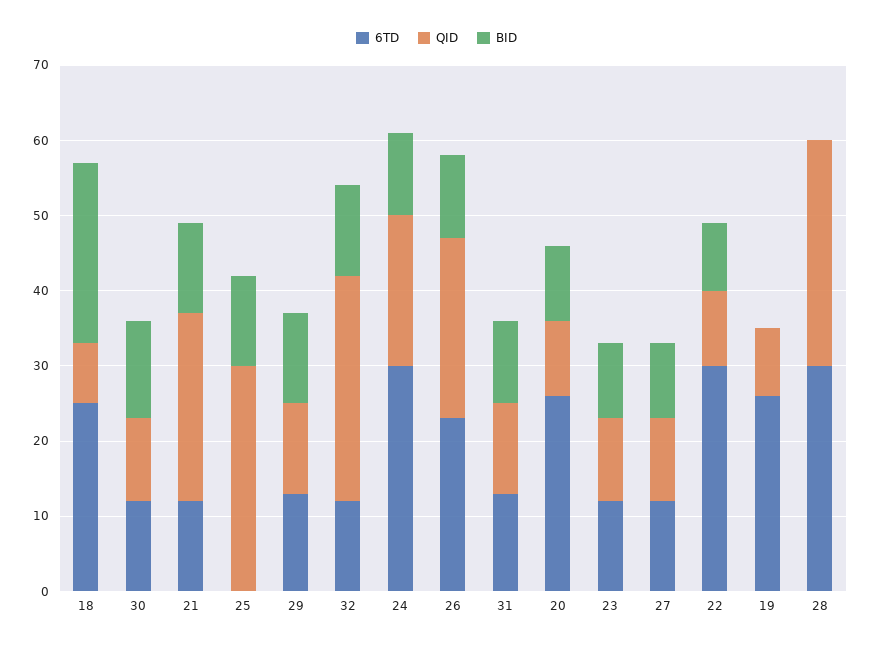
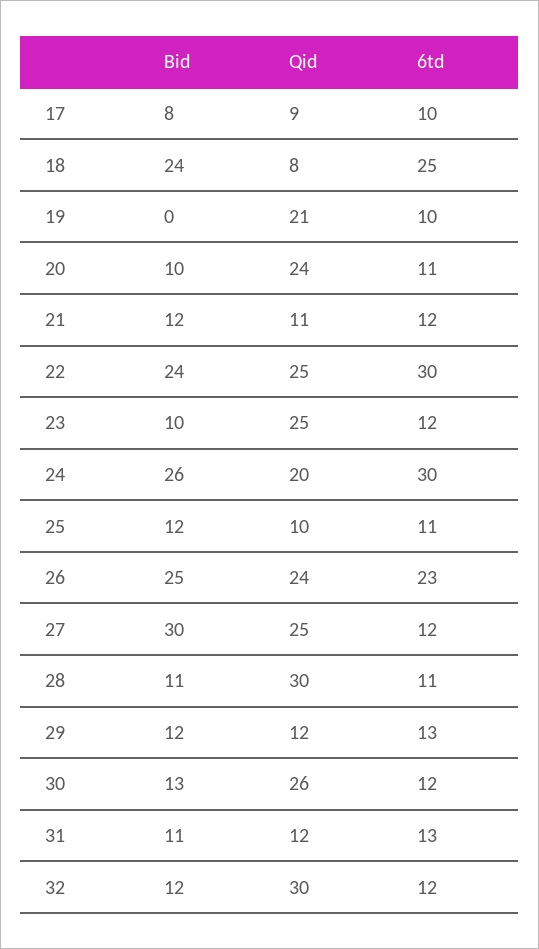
  {
    "6TD": {
      "18": 25,
      "30": 12,
      "21": 12,
-     "25": 0,
+     "25": 11,
      "29": 13,
      "32": 12,
      "24": 30,
      "26": 23,
      "31": 13,
-     "20": 25,
+     "20": 11,
      "23": 12,
      "27": 12,
      "22": 30,
-     "19": 25,
+     "19": 10,
-     "28": 30
+     "28": 11,
+     "17": 10
    },
    "QID": {
      "18": 8,
-     "30": 10,
+     "30": 26,
-     "21": 25,
+     "21": 11,
-     "25": 30,
+     "25": 10,
      "29": 12,
      "32": 30,
      "24": 20,
      "26": 24,
      "31": 12,
-     "20": 10,
+     "20": 24,
-     "23": 10,
+     "23": 25,
-     "27": 10,
+     "27": 25,
-     "22": 10,
+     "22": 25,
-     "19": 10,
+     "19": 21,
-     "28": 30
+     "28": 30,
+     "17": 9
    },
    "BID": {
      "18": 24,
      "30": 13,
      "21": 12,
      "25": 12,
      "29": 12,
      "32": 12,
-     "24": 10,
+     "24": 26,
-     "26": 10,
+     "26": 25,
      "31": 11,
      "20": 10,
      "23": 10,
-     "27": 10,
+     "27": 30,
-     "22": 10,
+     "22": 24,
      "19": 0,
-     "28": 0
+     "28": 11,
+     "17": 8
    }
  }

